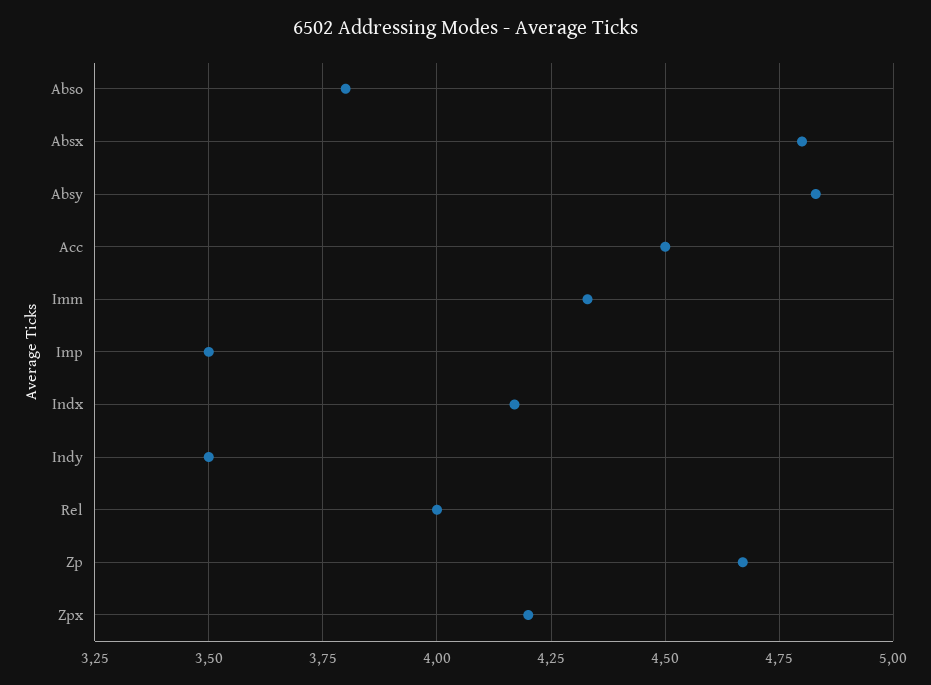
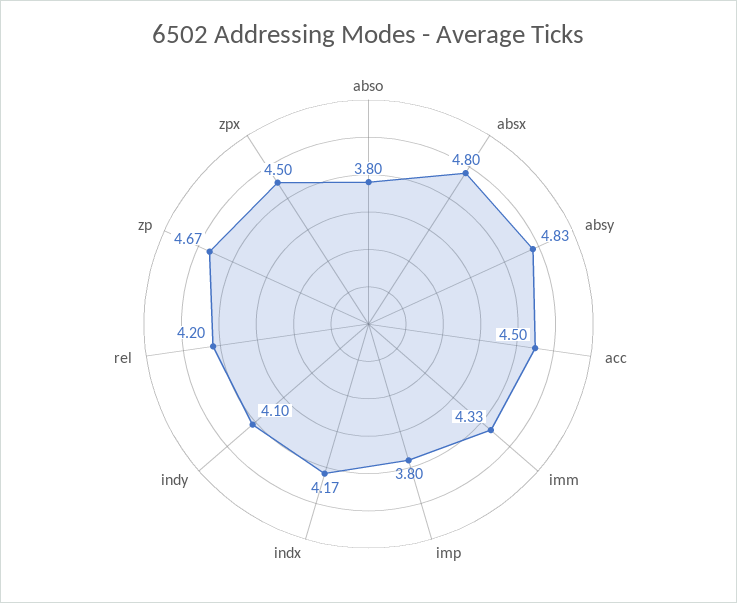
  {
    "Abso": 3.8,
    "Absx": 4.8,
    "Absy": 4.83,
    "Acc": 4.5,
    "Imm": 4.33,
-   "Imp": 3.5,
+   "Imp": 3.8,
    "Indx": 4.17,
-   "Indy": 3.5,
+   "Indy": 4.1,
-   "Rel": 4,
+   "Rel": 4.2,
    "Zp": 4.67,
-   "Zpx": 4.2
+   "Zpx": 4.5
  }

